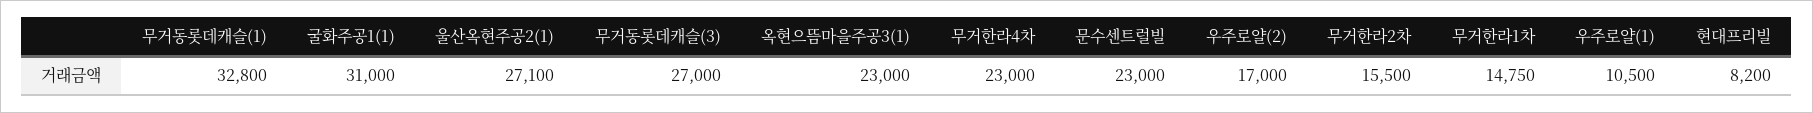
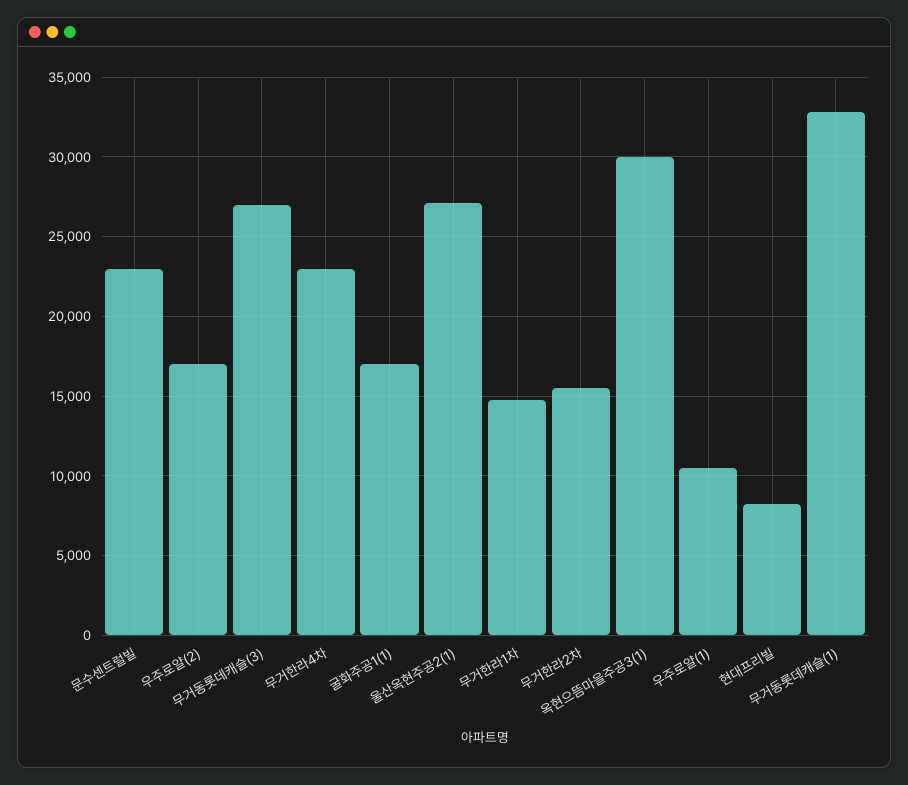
  {
    "무거동롯데캐슬(1)": 32800,
-   "굴화주공1(1)": 31000,
+   "굴화주공1(1)": 17000,
    "울산옥현주공2(1)": 27100,
    "무거동롯데캐슬(3)": 27000,
-   "옥현으뜸마을주공3(1)": 23000,
+   "옥현으뜸마을주공3(1)": 30000,
    "무거한라4차": 23000,
    "문수센트럴빌": 23000,
    "우주로얄(2)": 17000,
    "무거한라2차": 15500,
    "무거한라1차": 14750,
    "우주로얄(1)": 10500,
    "현대프리빌": 8200
  }

